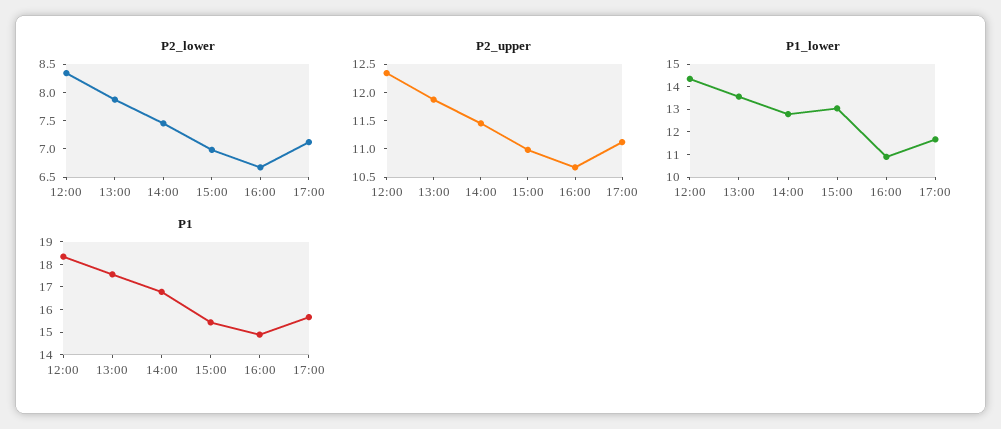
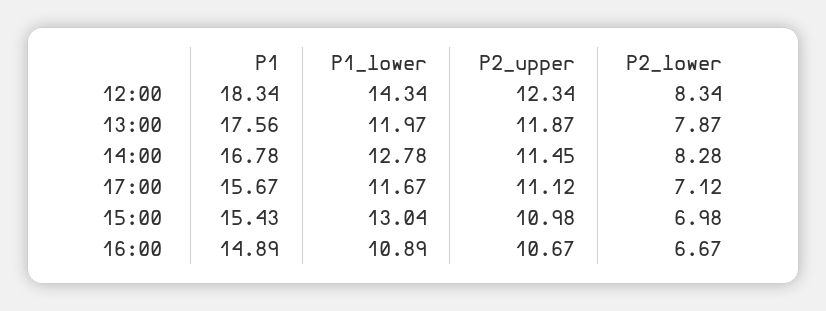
  {
    "P2_lower": {
      "12:00": 8.34,
      "13:00": 7.87,
-     "14:00": 7.5,
+     "14:00": 8.28,
      "15:00": 6.98,
      "16:00": 6.67,
      "17:00": 7.12
    },
    "P2_upper": {
      "12:00": 12.34,
      "13:00": 11.87,
      "14:00": 11.45,
      "15:00": 10.98,
      "16:00": 10.67,
      "17:00": 11.12
    },
    "P1_lower": {
      "12:00": 14.34,
-     "13:00": 13.5,
+     "13:00": 11.97,
      "14:00": 12.78,
      "15:00": 13.04,
      "16:00": 10.89,
      "17:00": 11.67
    },
    "P1": {
      "12:00": 18.34,
      "13:00": 17.56,
      "14:00": 16.78,
      "15:00": 15.43,
      "16:00": 14.89,
      "17:00": 15.67
    }
  }

